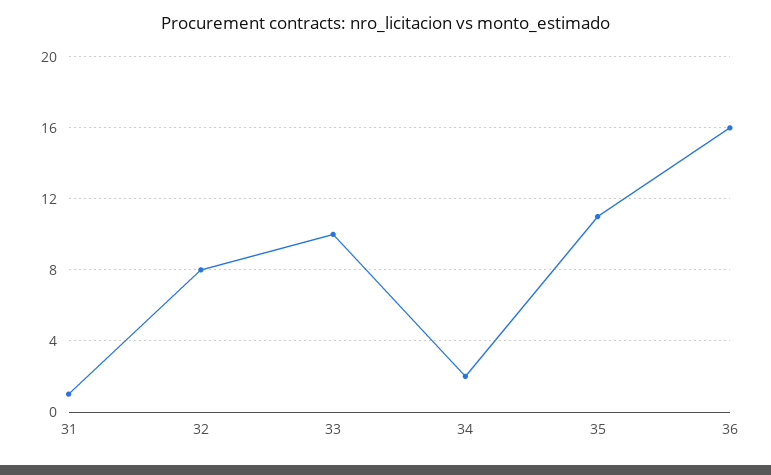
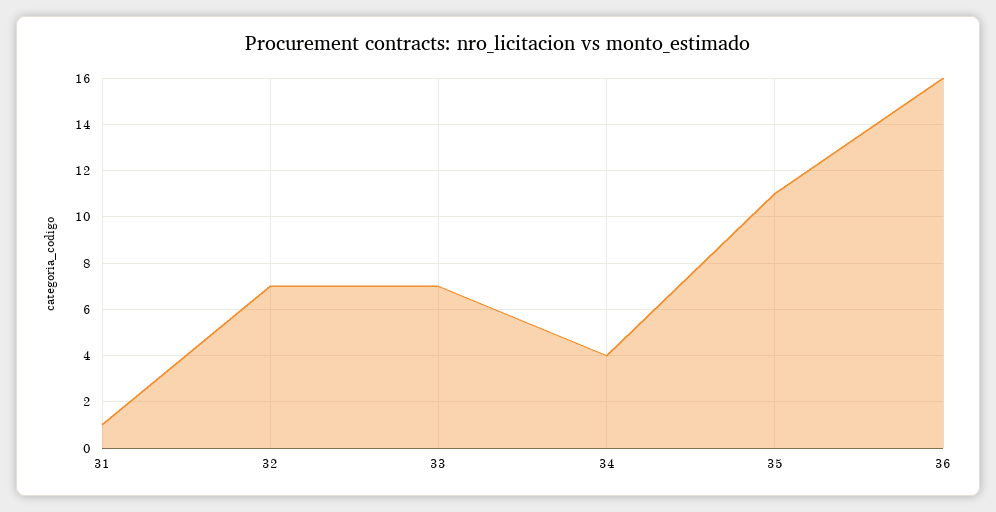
  {
    "31": 1,
-   "32": 8,
+   "32": 7,
-   "33": 10,
+   "33": 7,
-   "34": 2,
+   "34": 4,
    "35": 11,
    "36": 16
  }

